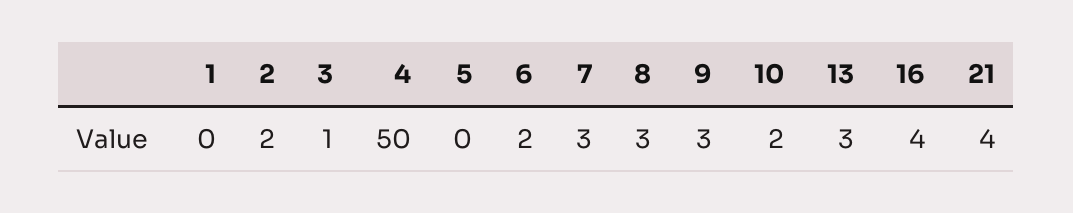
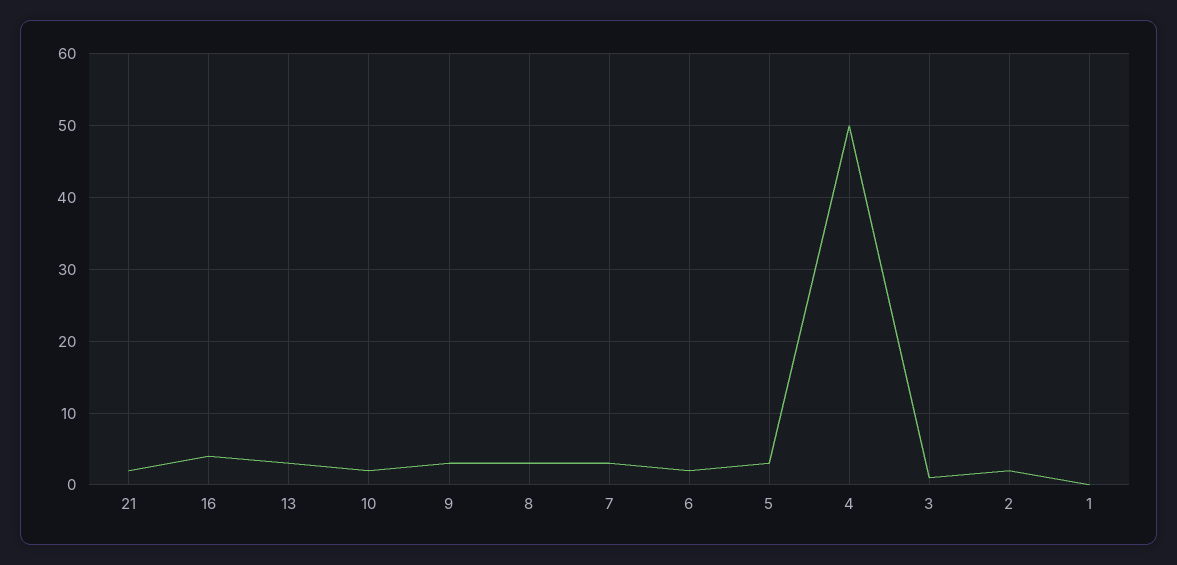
  {
    "1": 0,
    "2": 2,
    "3": 1,
    "4": 50,
-   "5": 0,
+   "5": 3,
    "6": 2,
    "7": 3,
    "8": 3,
    "9": 3,
    "10": 2,
    "13": 3,
    "16": 4,
-   "21": 4
+   "21": 2
  }

